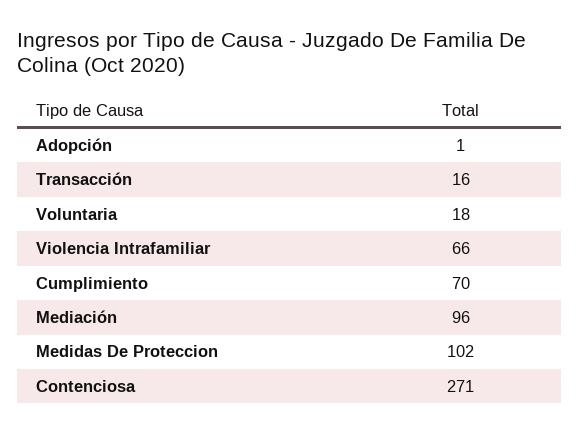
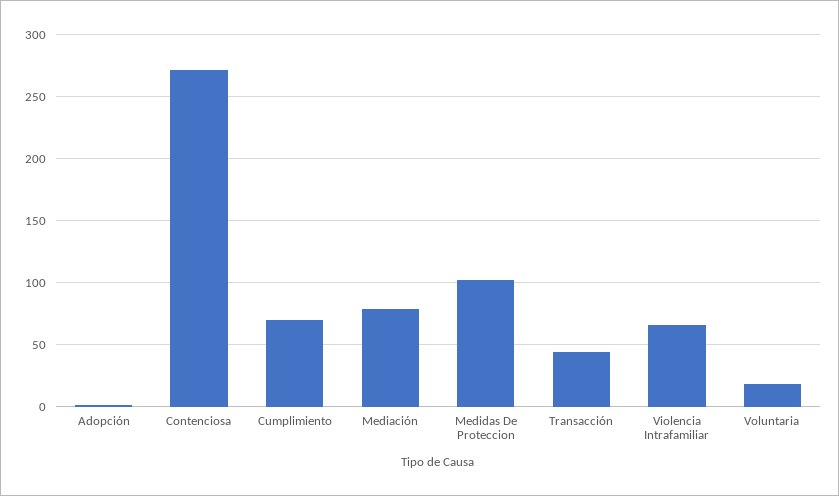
  {
    "Adopción": 1,
-   "Transacción": 16,
+   "Transacción": 45,
    "Voluntaria": 18,
    "Violencia Intrafamiliar": 66,
    "Cumplimiento": 70,
-   "Mediación": 96,
+   "Mediación": 80,
    "Medidas De Proteccion": 102,
    "Contenciosa": 271
  }

